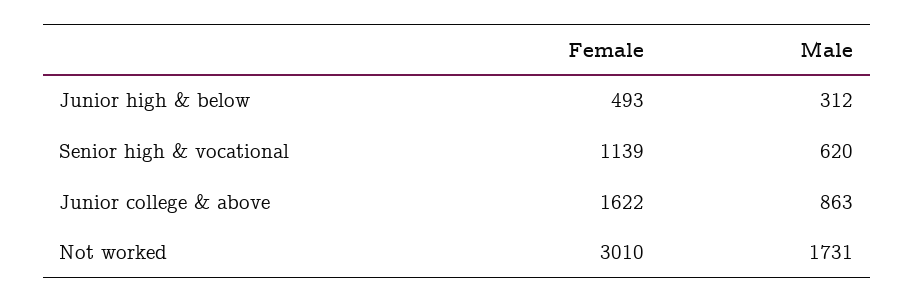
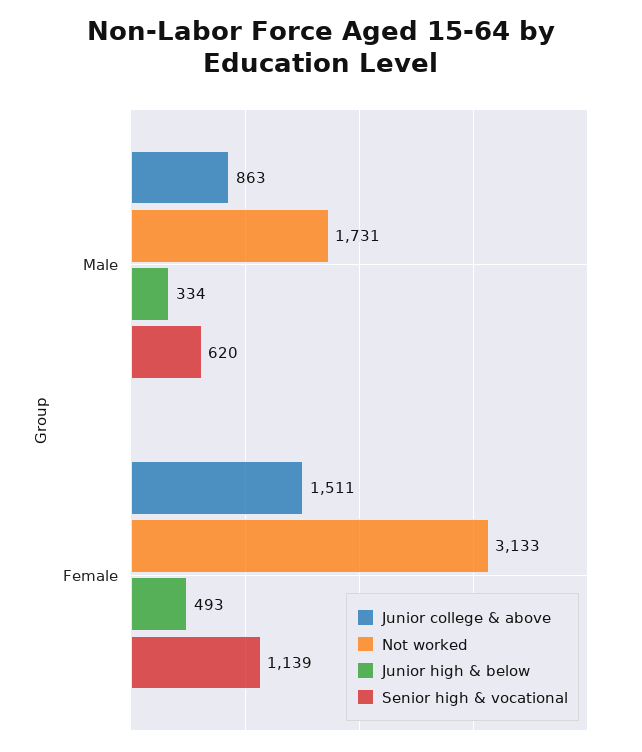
  {
    "Junior high & below": {
      "Female": 493,
-     "Male": 312
+     "Male": 334
    },
    "Senior high & vocational": {
      "Female": 1139,
      "Male": 620
    },
    "Junior college & above": {
-     "Female": 1622,
+     "Female": 1511,
      "Male": 863
    },
    "Not worked": {
-     "Female": 3010,
+     "Female": 3133,
      "Male": 1731
    }
  }

